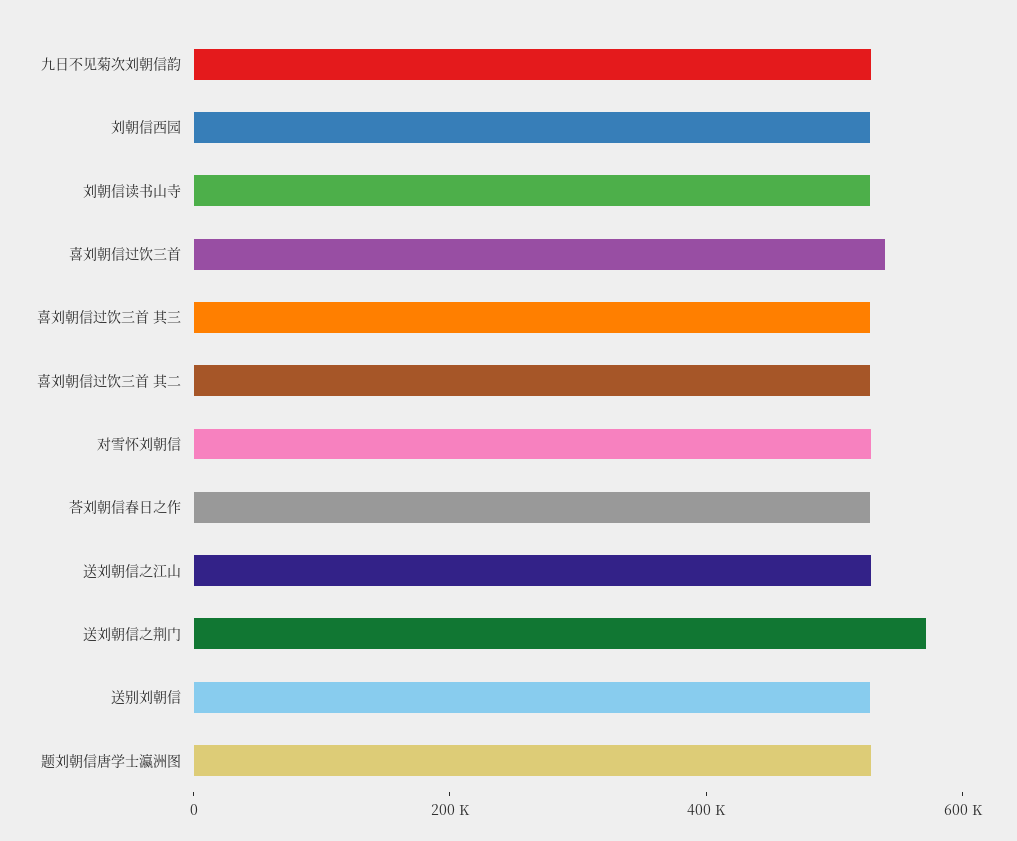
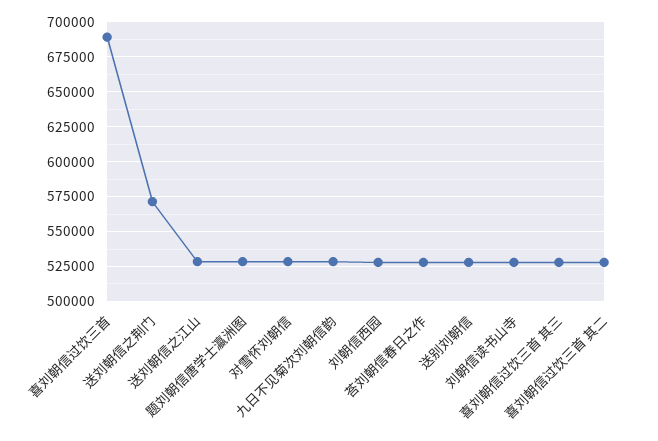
  {
    "九日不见菊次刘朝信韵": 530000,
    "刘朝信西园": 530000,
    "刘朝信读书山寺": 530000,
-   "喜刘朝信过饮三首": 550000,
+   "喜刘朝信过饮三首": 690000,
    "喜刘朝信过饮三首 其三": 530000,
    "喜刘朝信过饮三首 其二": 530000,
    "对雪怀刘朝信": 530000,
    "荅刘朝信春日之作": 530000,
    "送刘朝信之江山": 530000,
    "送刘朝信之荆门": 570000,
    "送别刘朝信": 530000,
    "题刘朝信唐学士瀛洲图": 530000
  }

